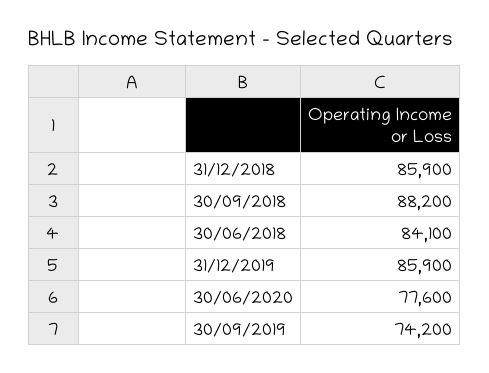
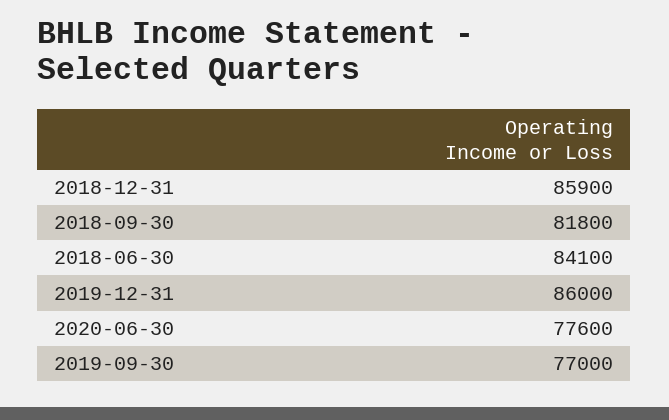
  {
    "31/12/2018": 85900,
-   "30/09/2018": 88200,
+   "30/09/2018": 81800,
    "30/06/2018": 84100,
-   "31/12/2019": 85900,
+   "31/12/2019": 86000,
    "30/06/2020": 77600,
-   "30/09/2019": 74200
+   "30/09/2019": 77000
  }

